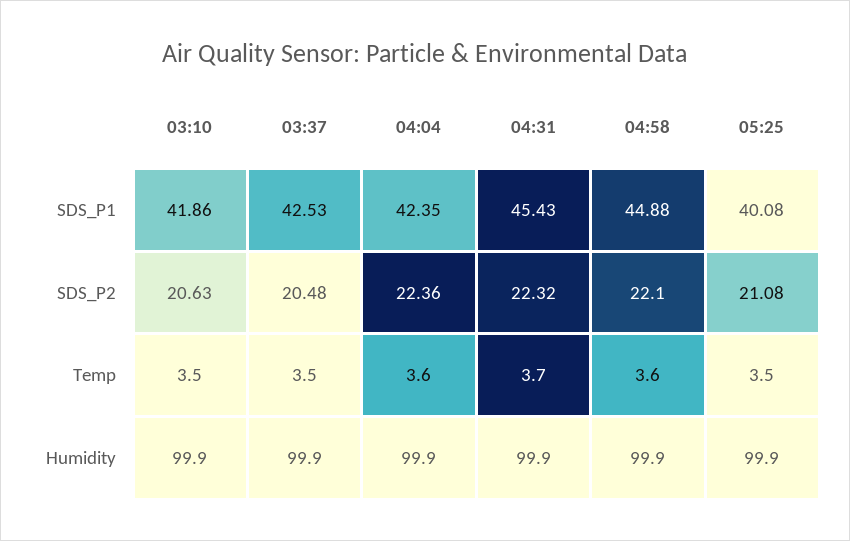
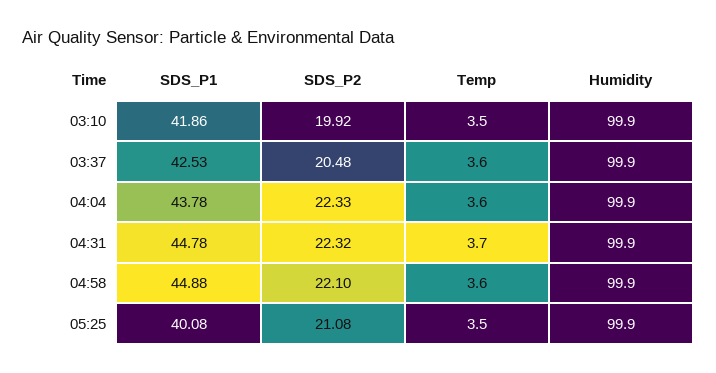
  {
    "03:10": {
      "SDS_P1": 41.86,
-     "SDS_P2": 20.63,
+     "SDS_P2": 19.92,
      "Temp": 3.5,
      "Humidity": 99.9
    },
    "03:37": {
      "SDS_P1": 42.53,
      "SDS_P2": 20.48,
-     "Temp": 3.5,
+     "Temp": 3.6,
      "Humidity": 99.9
    },
    "04:04": {
-     "SDS_P1": 42.35,
+     "SDS_P1": 43.78,
-     "SDS_P2": 22.36,
+     "SDS_P2": 22.33,
      "Temp": 3.6,
      "Humidity": 99.9
    },
    "04:31": {
-     "SDS_P1": 45.43,
+     "SDS_P1": 44.78,
      "SDS_P2": 22.32,
      "Temp": 3.7,
      "Humidity": 99.9
    },
    "04:58": {
      "SDS_P1": 44.88,
      "SDS_P2": 22.1,
      "Temp": 3.6,
      "Humidity": 99.9
    },
    "05:25": {
      "SDS_P1": 40.08,
      "SDS_P2": 21.08,
      "Temp": 3.5,
      "Humidity": 99.9
    }
  }

